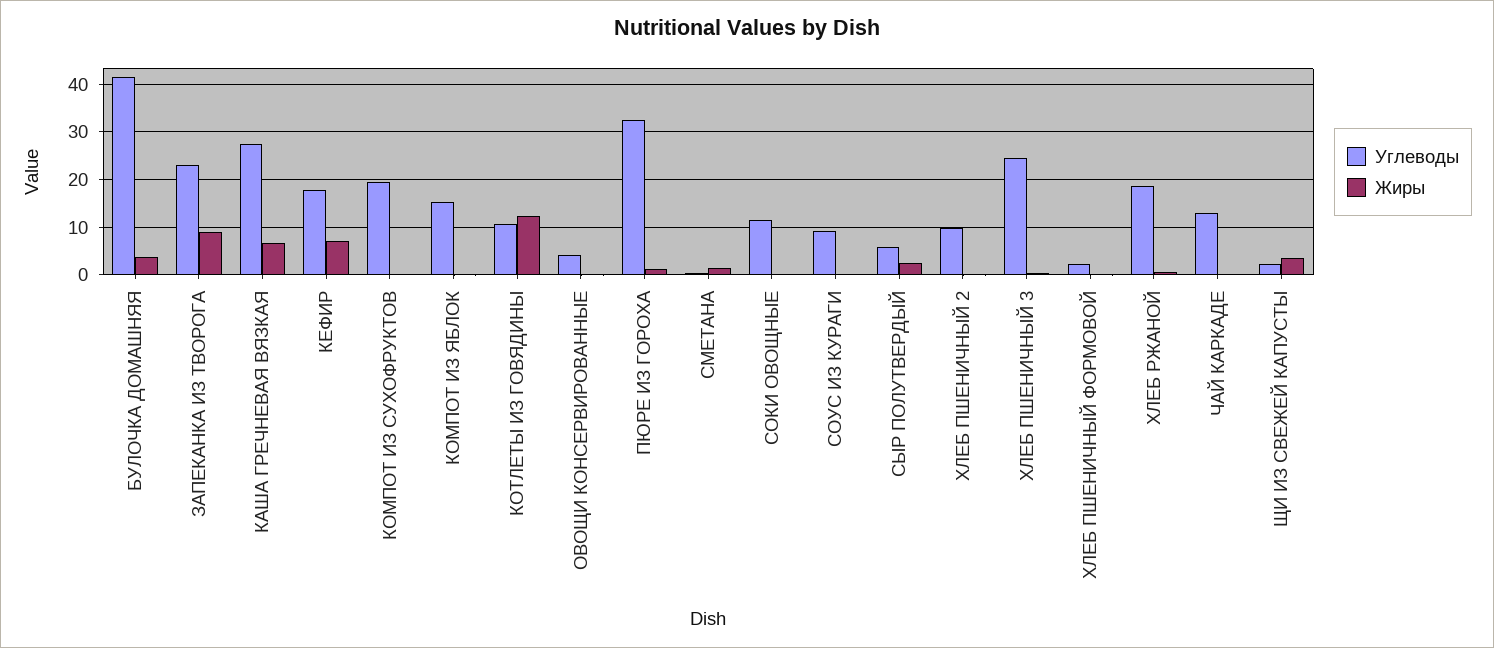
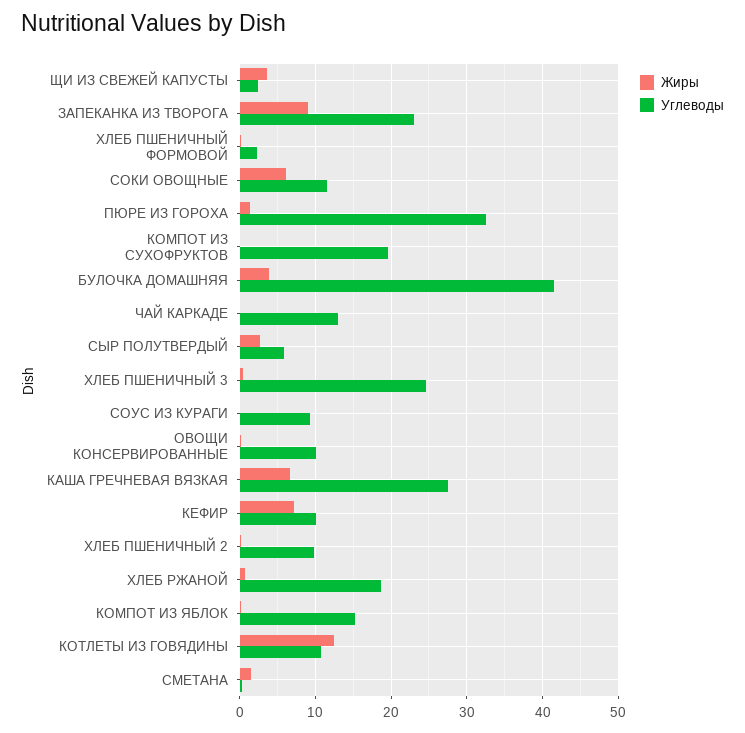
  {
    "Углеводы": {
      "БУЛОЧКА ДОМАШНЯЯ": 42,
      "ЗАПЕКАНКА ИЗ ТВОРОГА": 23,
      "КАША ГРЕЧНЕВАЯ ВЯЗКАЯ": 28,
-     "КЕФИР": 18,
+     "КЕФИР": 10,
      "КОМПОТ ИЗ СУХОФРУКТОВ": 20,
      "КОМПОТ ИЗ ЯБЛОК": 15,
      "КОТЛЕТЫ ИЗ ГОВЯДИНЫ": 11,
-     "ОВОЩИ КОНСЕРВИРОВАННЫЕ": 4,
+     "ОВОЩИ КОНСЕРВИРОВАННЫЕ": 10,
      "ПЮРЕ ИЗ ГОРОХА": 32,
      "СМЕТАНА": 0,
      "СОКИ ОВОЩНЫЕ": 12,
      "СОУС ИЗ КУРАГИ": 9,
      "СЫР ПОЛУТВЕРДЫЙ": 6,
      "ХЛЕБ ПШЕНИЧНЫЙ 2": 10,
      "ХЛЕБ ПШЕНИЧНЫЙ 3": 25,
      "ХЛЕБ ПШЕНИЧНЫЙ ФОРМОВОЙ": 2,
      "ХЛЕБ РЖАНОЙ": 19,
      "ЧАЙ КАРКАДЕ": 13,
      "ЩИ ИЗ СВЕЖЕЙ КАПУСТЫ": 2
    },
    "Жиры": {
      "БУЛОЧКА ДОМАШНЯЯ": 4,
      "ЗАПЕКАНКА ИЗ ТВОРОГА": 9,
      "КАША ГРЕЧНЕВАЯ ВЯЗКАЯ": 7,
      "КЕФИР": 7,
      "КОМПОТ ИЗ СУХОФРУКТОВ": 0,
      "КОМПОТ ИЗ ЯБЛОК": 0,
      "КОТЛЕТЫ ИЗ ГОВЯДИНЫ": 12,
      "ОВОЩИ КОНСЕРВИРОВАННЫЕ": 0,
      "ПЮРЕ ИЗ ГОРОХА": 1,
      "СМЕТАНА": 2,
-     "СОКИ ОВОЩНЫЕ": 0,
+     "СОКИ ОВОЩНЫЕ": 6,
      "СОУС ИЗ КУРАГИ": 0,
      "СЫР ПОЛУТВЕРДЫЙ": 3,
      "ХЛЕБ ПШЕНИЧНЫЙ 2": 0,
      "ХЛЕБ ПШЕНИЧНЫЙ 3": 0,
      "ХЛЕБ ПШЕНИЧНЫЙ ФОРМОВОЙ": 0,
      "ХЛЕБ РЖАНОЙ": 1,
      "ЧАЙ КАРКАДЕ": 0,
      "ЩИ ИЗ СВЕЖЕЙ КАПУСТЫ": 4
    }
  }

